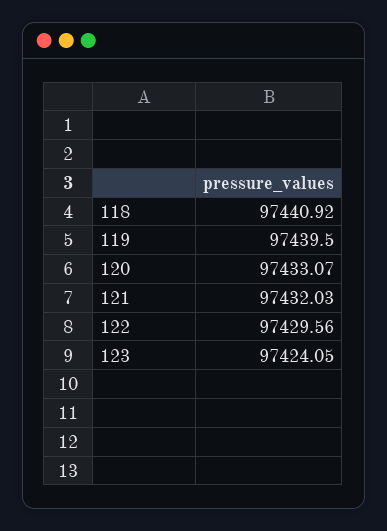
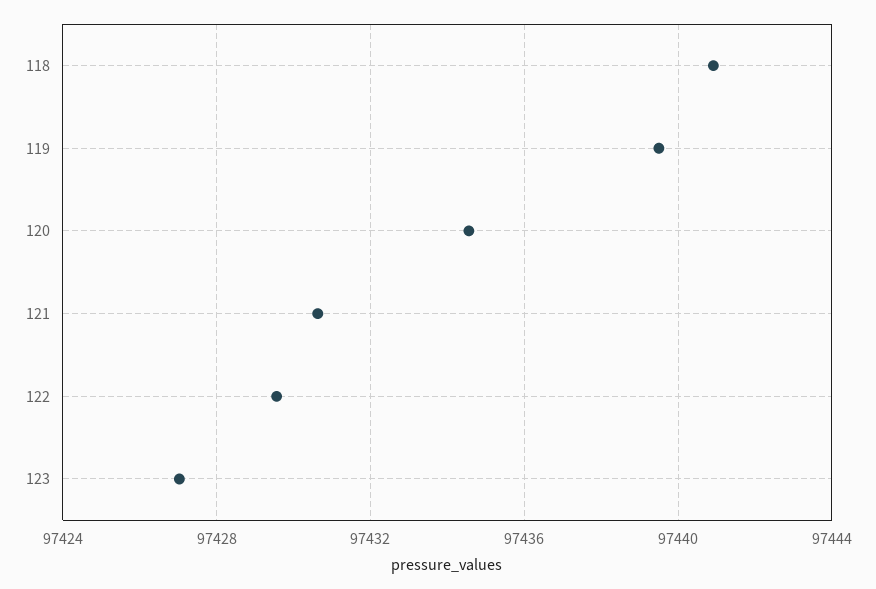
  {
    "118": 97440.92,
    "119": 97439.5,
-   "120": 97433.07,
+   "120": 97434.5,
-   "121": 97432.03,
+   "121": 97430.5,
    "122": 97429.56,
-   "123": 97424.05
+   "123": 97427
  }

